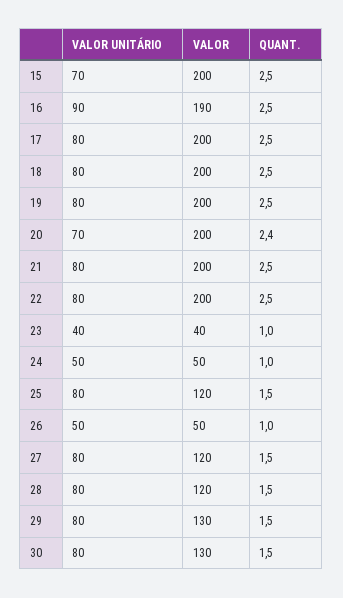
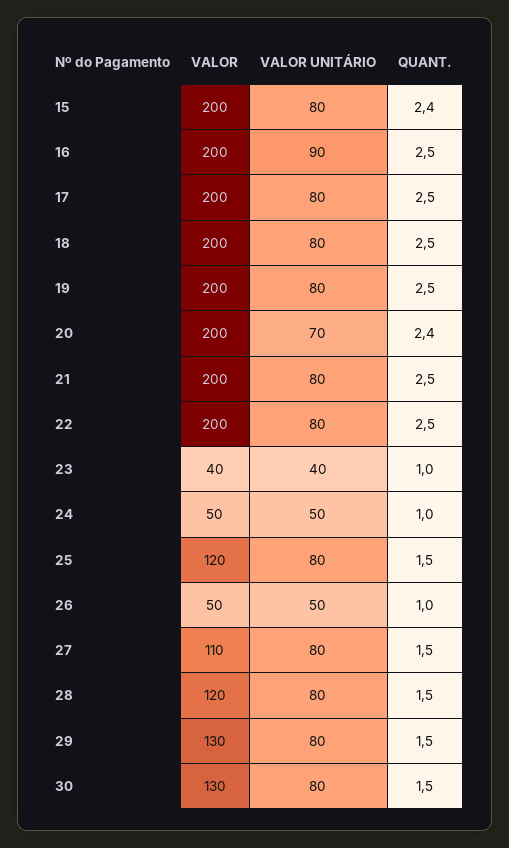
  {
    "VALOR UNITÁRIO": {
-     "15": 70,
+     "15": 80,
      "16": 90,
      "17": 80,
      "18": 80,
      "19": 80,
      "20": 70,
      "21": 80,
      "22": 80,
      "23": 40,
      "24": 50,
      "25": 80,
      "26": 50,
      "27": 80,
      "28": 80,
      "29": 80,
      "30": 80
    },
    "VALOR": {
      "15": 200,
-     "16": 190,
+     "16": 200,
      "17": 200,
      "18": 200,
      "19": 200,
      "20": 200,
      "21": 200,
      "22": 200,
      "23": 40,
      "24": 50,
      "25": 120,
      "26": 50,
-     "27": 120,
+     "27": 110,
      "28": 120,
      "29": 130,
      "30": 130
    },
    "QUANT.": {
-     "15": 2.5,
+     "15": 2.4,
      "16": 2.5,
      "17": 2.5,
      "18": 2.5,
      "19": 2.5,
      "20": 2.4,
      "21": 2.5,
      "22": 2.5,
      "23": 1,
      "24": 1,
      "25": 1.5,
      "26": 1,
      "27": 1.5,
      "28": 1.5,
      "29": 1.5,
      "30": 1.5
    }
  }

